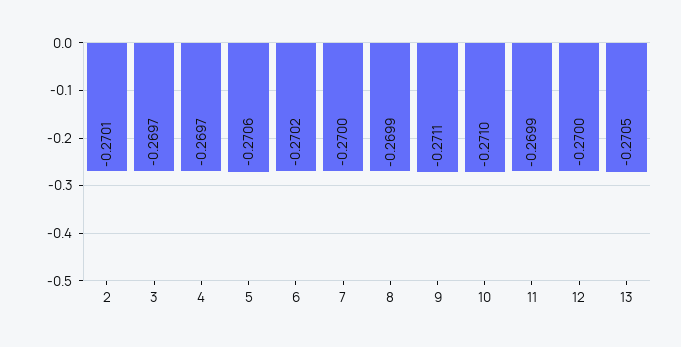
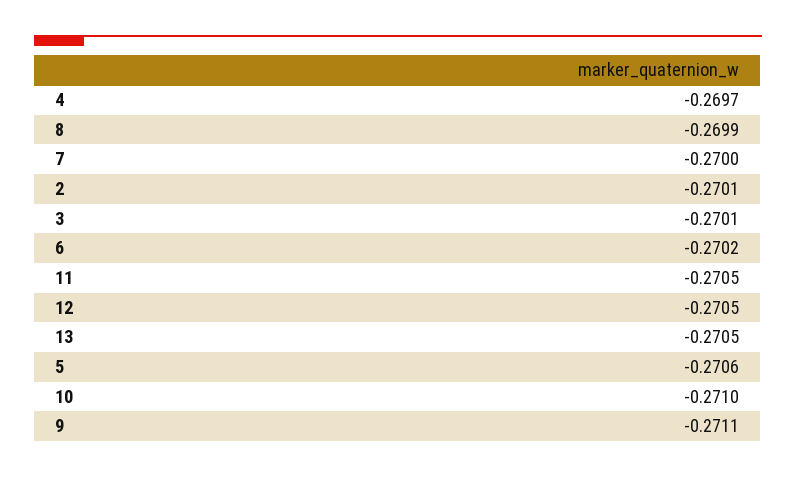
  {
    "2": -0.2701,
-   "3": -0.2697,
+   "3": -0.2701,
    "4": -0.2697,
    "5": -0.2706,
    "6": -0.2702,
    "7": -0.27,
    "8": -0.2699,
    "9": -0.2711,
    "10": -0.271,
-   "11": -0.2699,
+   "11": -0.2705,
-   "12": -0.27,
+   "12": -0.2705,
    "13": -0.2705
  }

